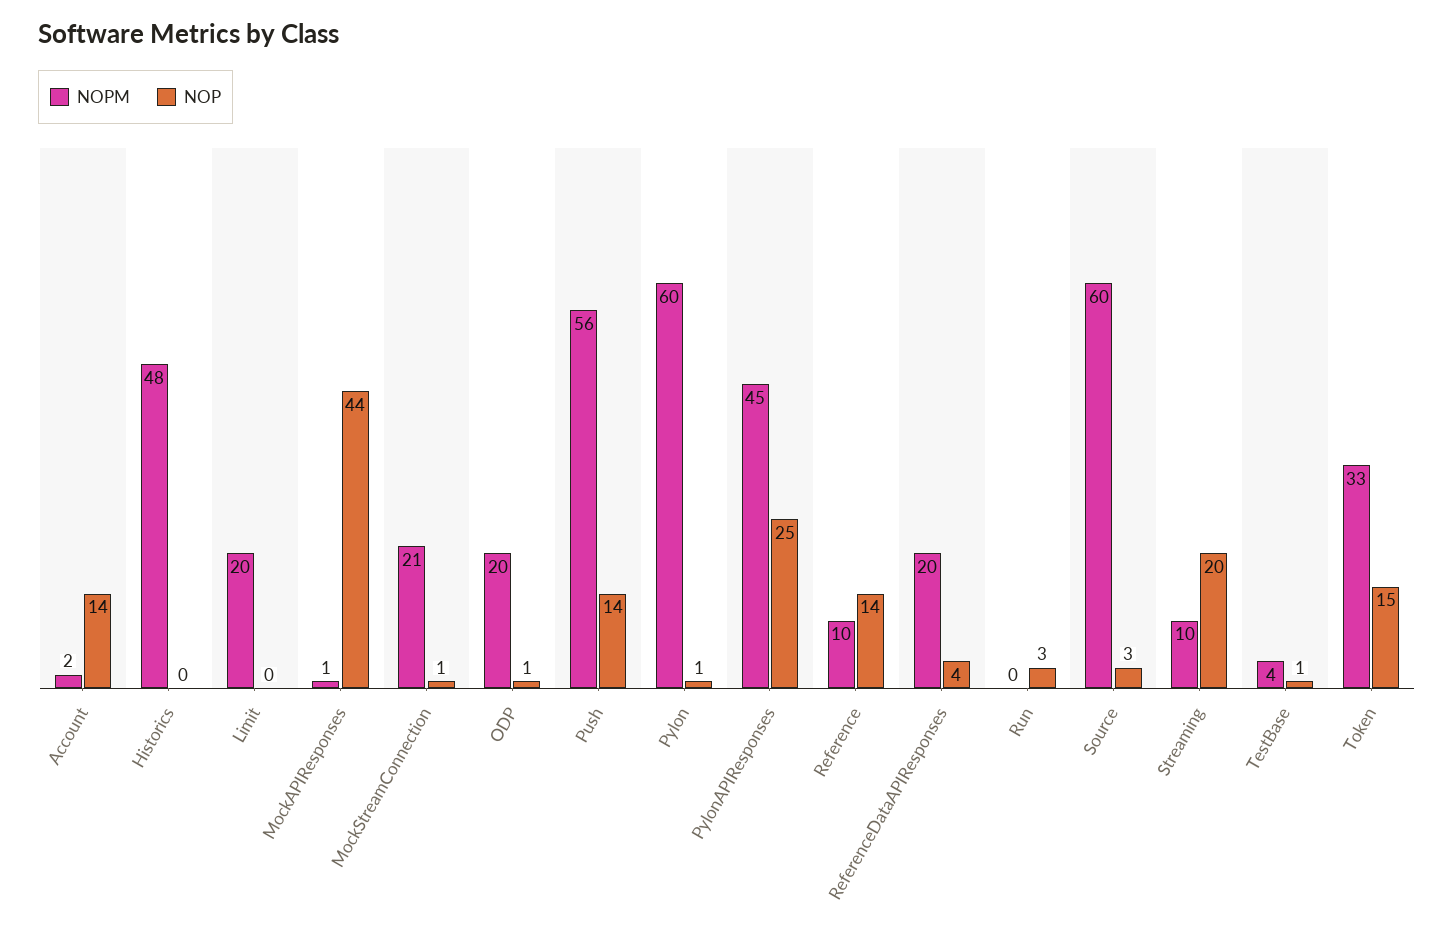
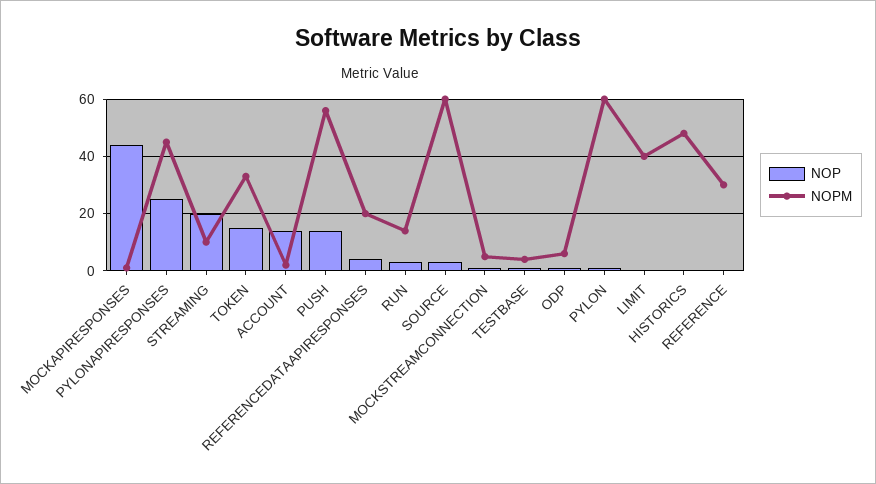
  {
    "NOPM": {
      "Account": 2,
      "Historics": 48,
-     "Limit": 20,
+     "Limit": 40,
      "MockAPIResponses": 1,
-     "MockStreamConnection": 21,
+     "MockStreamConnection": 5,
-     "ODP": 20,
+     "ODP": 5,
      "Push": 56,
      "Pylon": 60,
      "PylonAPIResponses": 45,
-     "Reference": 10,
+     "Reference": 30,
      "ReferenceDataAPIResponses": 20,
-     "Run": 0,
+     "Run": 15,
      "Source": 60,
      "Streaming": 10,
      "TestBase": 4,
      "Token": 33
    },
    "NOP": {
      "Account": 14,
      "Historics": 0,
      "Limit": 0,
      "MockAPIResponses": 44,
      "MockStreamConnection": 1,
      "ODP": 1,
      "Push": 14,
      "Pylon": 1,
      "PylonAPIResponses": 25,
-     "Reference": 14,
+     "Reference": 0,
      "ReferenceDataAPIResponses": 4,
      "Run": 3,
      "Source": 3,
      "Streaming": 20,
      "TestBase": 1,
      "Token": 15
    }
  }

